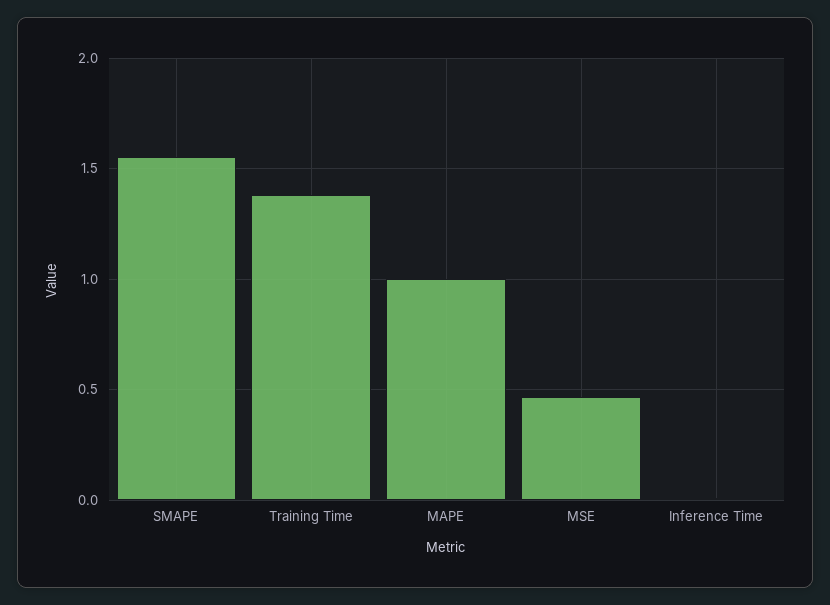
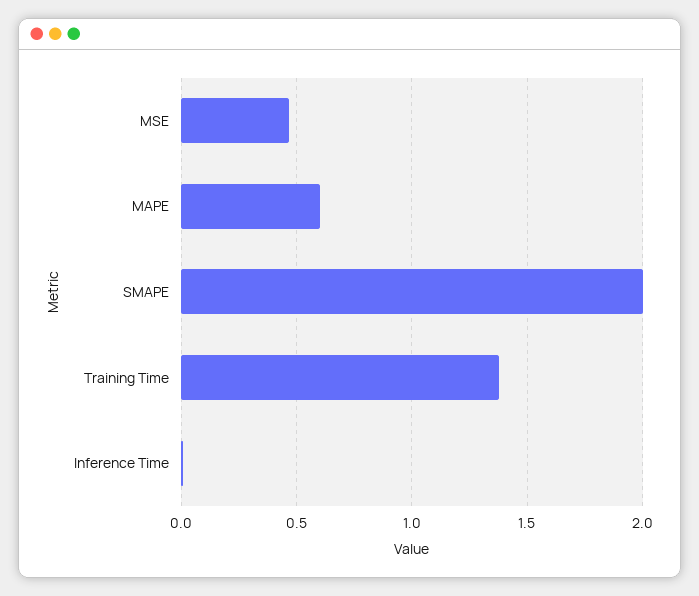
  {
-   "SMAPE": 1.55,
+   "SMAPE": 2,
    "Training Time": 1.4,
-   "MAPE": 1,
+   "MAPE": 0.6,
    "MSE": 0.45,
    "Inference Time": 0
  }

